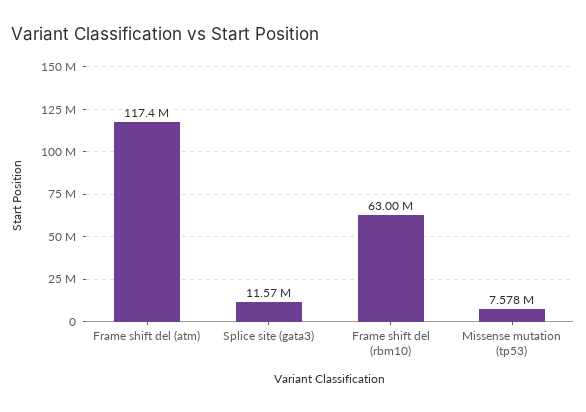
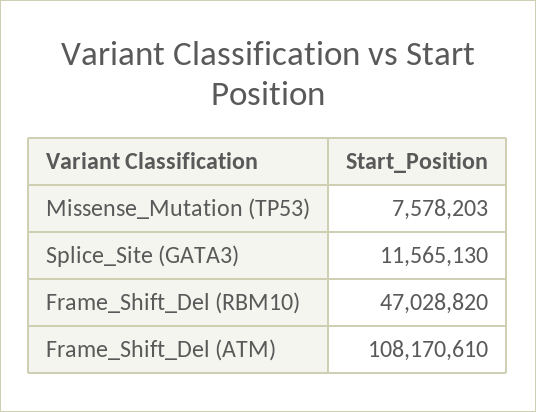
  {
-   "Frame shift del (atm)": 117400000,
+   "Frame shift del (atm)": 108170610,
    "Splice site (gata3)": 11565130,
-   "Frame shift del (rbm10)": 63000000,
+   "Frame shift del (rbm10)": 47028820,
    "Missense mutation (tp53)": 7578203
  }

